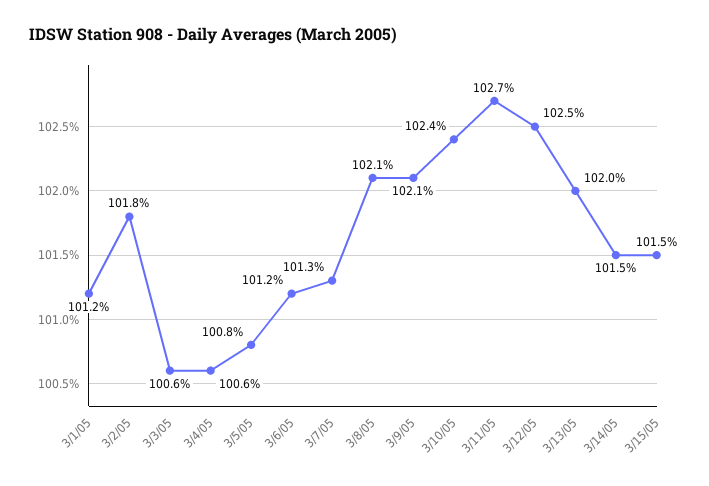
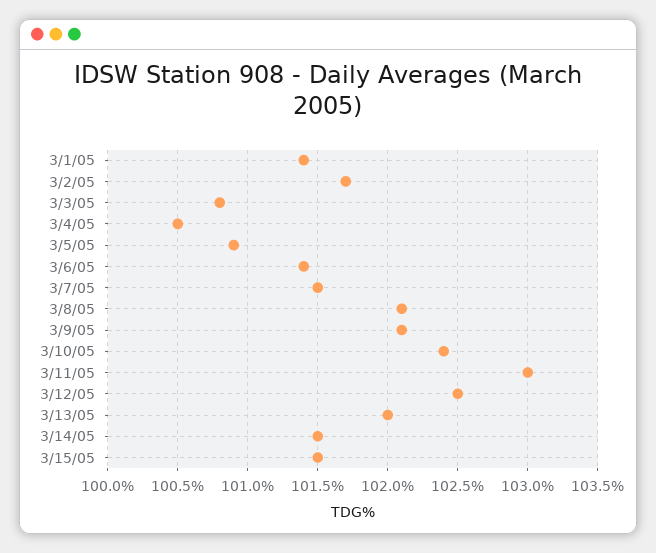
  {
-   "3/1/05": 101.2,
+   "3/1/05": 101.4,
-   "3/2/05": 101.8,
+   "3/2/05": 101.7,
-   "3/3/05": 100.6,
+   "3/3/05": 100.8,
-   "3/4/05": 100.6,
+   "3/4/05": 100.5,
-   "3/5/05": 100.8,
+   "3/5/05": 100.9,
-   "3/6/05": 101.2,
+   "3/6/05": 101.4,
-   "3/7/05": 101.3,
+   "3/7/05": 101.5,
    "3/8/05": 102.1,
    "3/9/05": 102.1,
    "3/10/05": 102.4,
-   "3/11/05": 102.7,
+   "3/11/05": 103,
    "3/12/05": 102.5,
    "3/13/05": 102,
    "3/14/05": 101.5,
    "3/15/05": 101.5
  }

